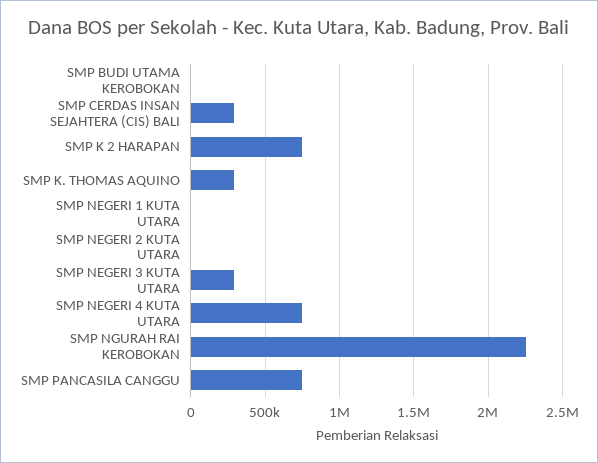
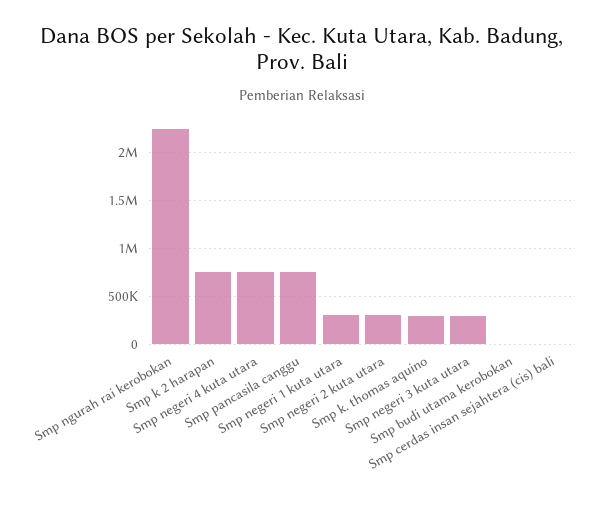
  {
    "SMP BUDI UTAMA KEROBOKAN": 0,
-   "SMP CERDAS INSAN SEJAHTERA (CIS) BALI": 300000,
+   "SMP CERDAS INSAN SEJAHTERA (CIS) BALI": 0,
    "SMP K 2 HARAPAN": 750000,
    "SMP K. THOMAS AQUINO": 300000,
-   "SMP NEGERI 1 KUTA UTARA": 0,
+   "SMP NEGERI 1 KUTA UTARA": 300000,
-   "SMP NEGERI 2 KUTA UTARA": 0,
+   "SMP NEGERI 2 KUTA UTARA": 300000,
    "SMP NEGERI 3 KUTA UTARA": 300000,
    "SMP NEGERI 4 KUTA UTARA": 750000,
    "SMP NGURAH RAI KEROBOKAN": 2250000,
    "SMP PANCASILA CANGGU": 750000
  }

